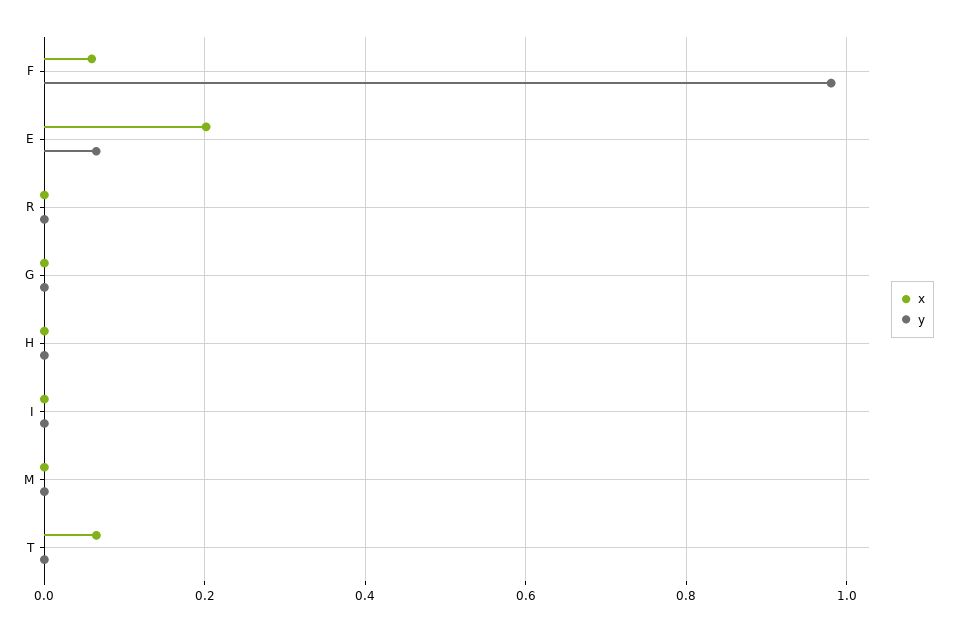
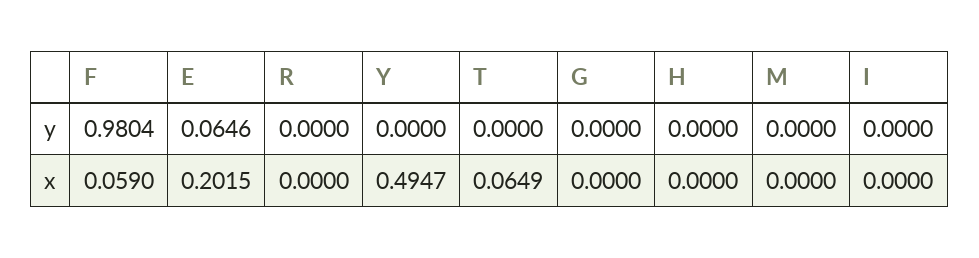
  {
    "x": {
      "F": 0.059,
      "E": 0.2015,
      "R": 0,
      "G": 0,
      "H": 0,
      "I": 0,
      "M": 0,
-     "T": 0.0649
+     "T": 0.0649,
+     "Y": 0.4947
    },
    "y": {
      "F": 0.9804,
      "E": 0.0646,
      "R": 0,
      "G": 0,
      "H": 0,
      "I": 0,
      "M": 0,
-     "T": 0
+     "T": 0,
+     "Y": 0
    }
  }

